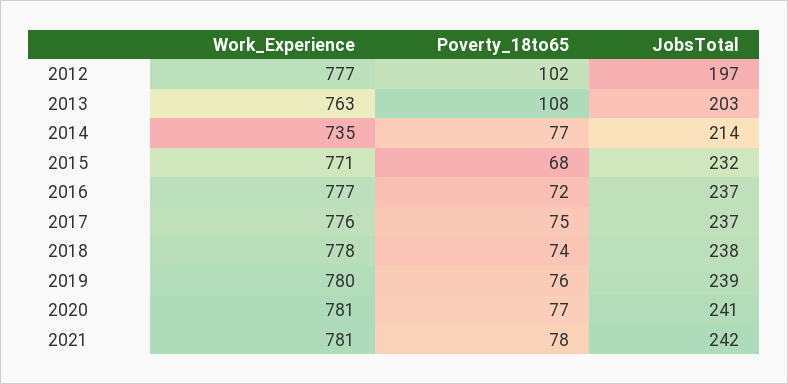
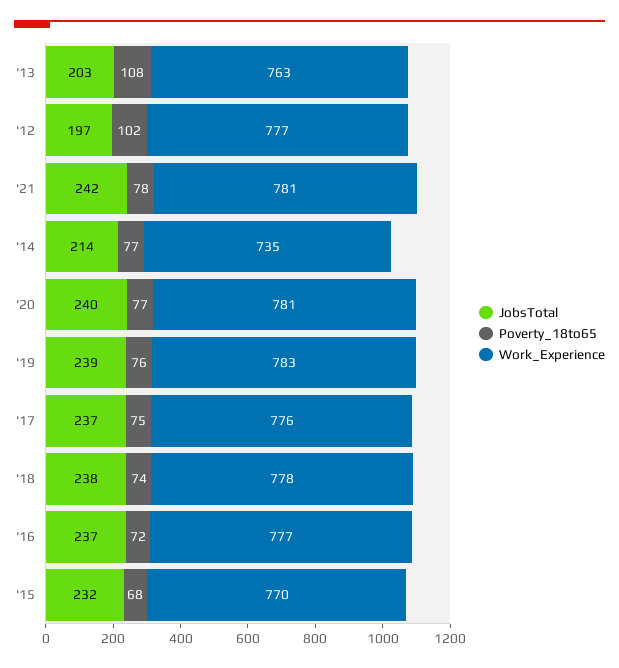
  {
    "Work_Experience": {
      "2012": 777,
      "2013": 763,
      "2014": 735,
-     "2015": 771,
+     "2015": 770,
      "2016": 777,
      "2017": 776,
      "2018": 778,
-     "2019": 780,
+     "2019": 783,
      "2020": 781,
      "2021": 781
    },
    "Poverty_18to65": {
      "2012": 102,
      "2013": 108,
      "2014": 77,
      "2015": 68,
      "2016": 72,
      "2017": 75,
      "2018": 74,
      "2019": 76,
      "2020": 77,
      "2021": 78
    },
    "JobsTotal": {
      "2012": 197,
      "2013": 203,
      "2014": 214,
      "2015": 232,
      "2016": 237,
      "2017": 237,
      "2018": 238,
      "2019": 239,
-     "2020": 241,
+     "2020": 240,
      "2021": 242
    }
  }

